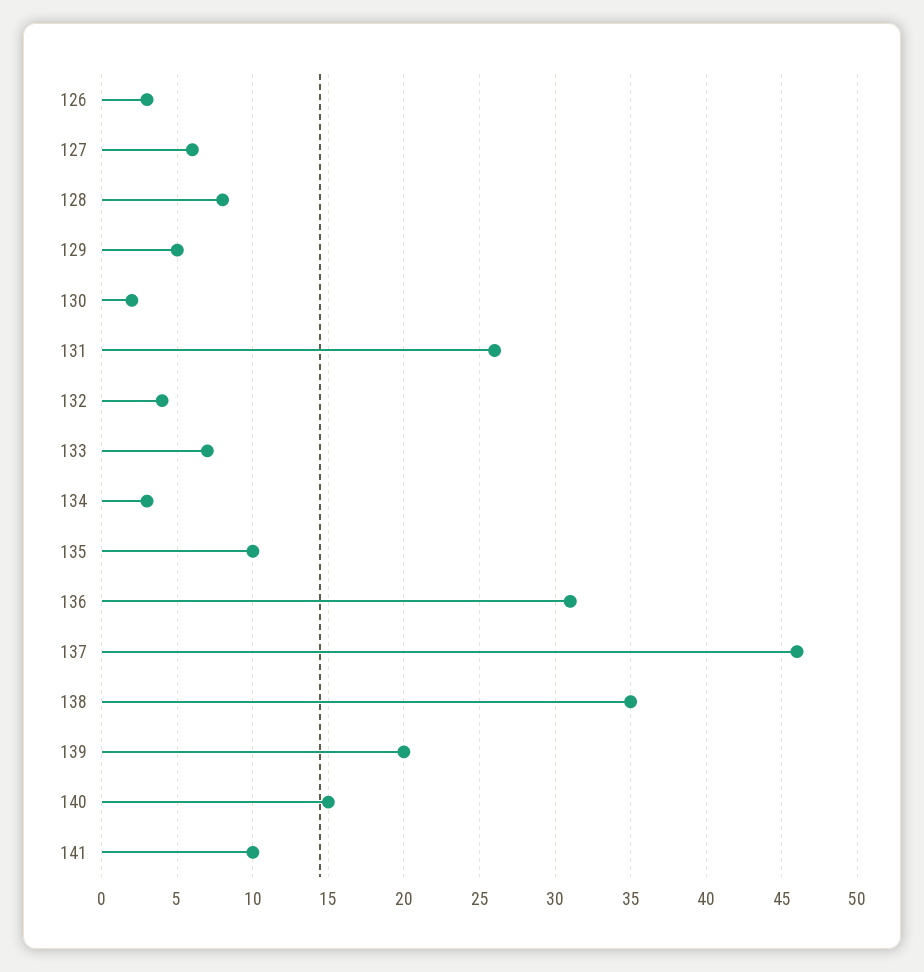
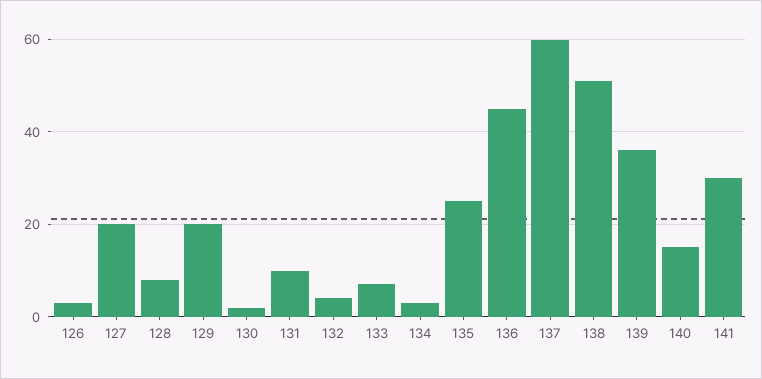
  {
    "126": 3,
-   "127": 6,
+   "127": 20,
    "128": 8,
-   "129": 5,
+   "129": 20,
    "130": 2,
-   "131": 26,
+   "131": 10,
    "132": 4,
    "133": 7,
    "134": 3,
-   "135": 10,
+   "135": 25,
-   "136": 31,
+   "136": 45,
-   "137": 46,
+   "137": 60,
-   "138": 35,
+   "138": 50,
-   "139": 20,
+   "139": 35,
    "140": 15,
-   "141": 10
+   "141": 30
  }

